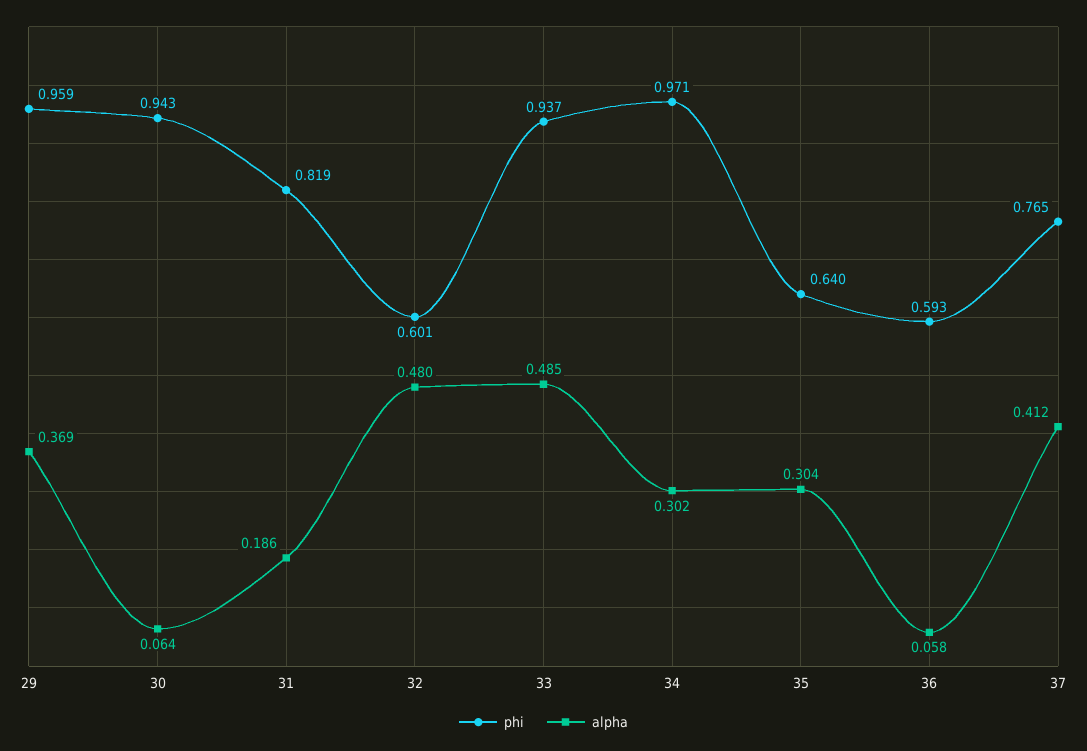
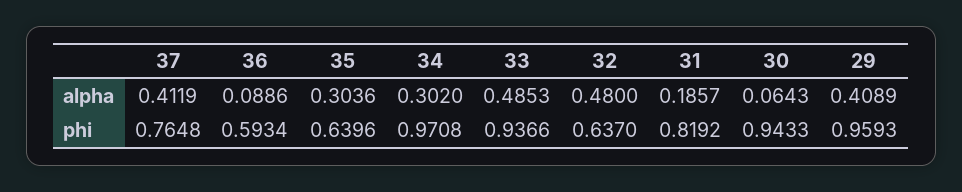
  {
    "phi": {
      "29": 0.9593,
      "30": 0.9433,
      "31": 0.8192,
-     "32": 0.601,
+     "32": 0.637,
      "33": 0.9366,
      "34": 0.9708,
      "35": 0.6396,
      "36": 0.5934,
      "37": 0.7648
    },
    "alpha": {
-     "29": 0.369,
+     "29": 0.4089,
      "30": 0.0643,
      "31": 0.1857,
      "32": 0.48,
      "33": 0.4853,
      "34": 0.302,
      "35": 0.3036,
-     "36": 0.058,
+     "36": 0.0886,
      "37": 0.4119
    }
  }

